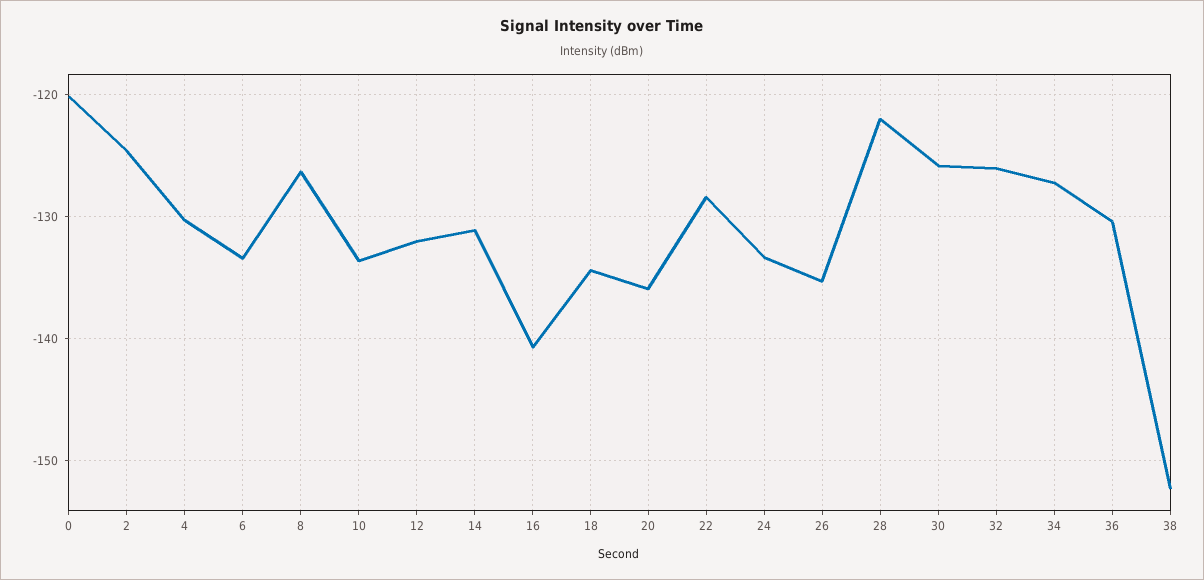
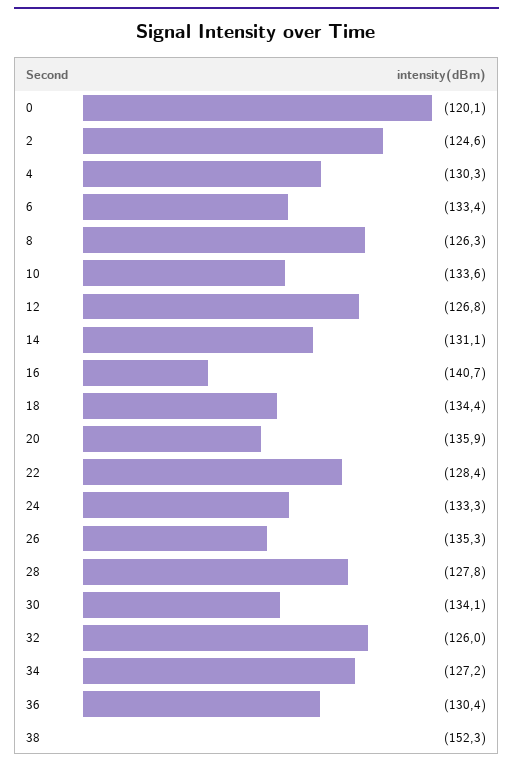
  {
    "0": -120.1,
    "2": -124.6,
    "4": -130.3,
    "6": -133.4,
    "8": -126.3,
    "10": -133.6,
-   "12": -132,
+   "12": -126.8,
    "14": -131.1,
    "16": -140.7,
    "18": -134.4,
    "20": -135.9,
    "22": -128.4,
    "24": -133.3,
    "26": -135.3,
-   "28": -122,
+   "28": -127.8,
-   "30": -126,
+   "30": -134.1,
    "32": -126,
    "34": -127.2,
    "36": -130.4,
    "38": -152.3
  }

